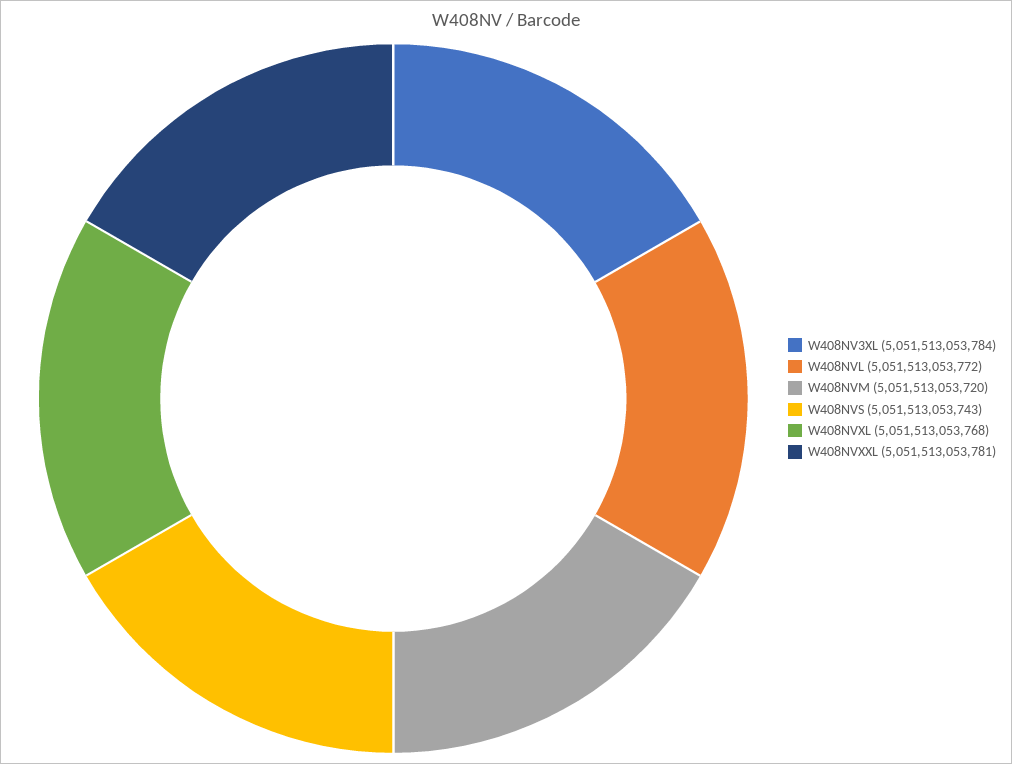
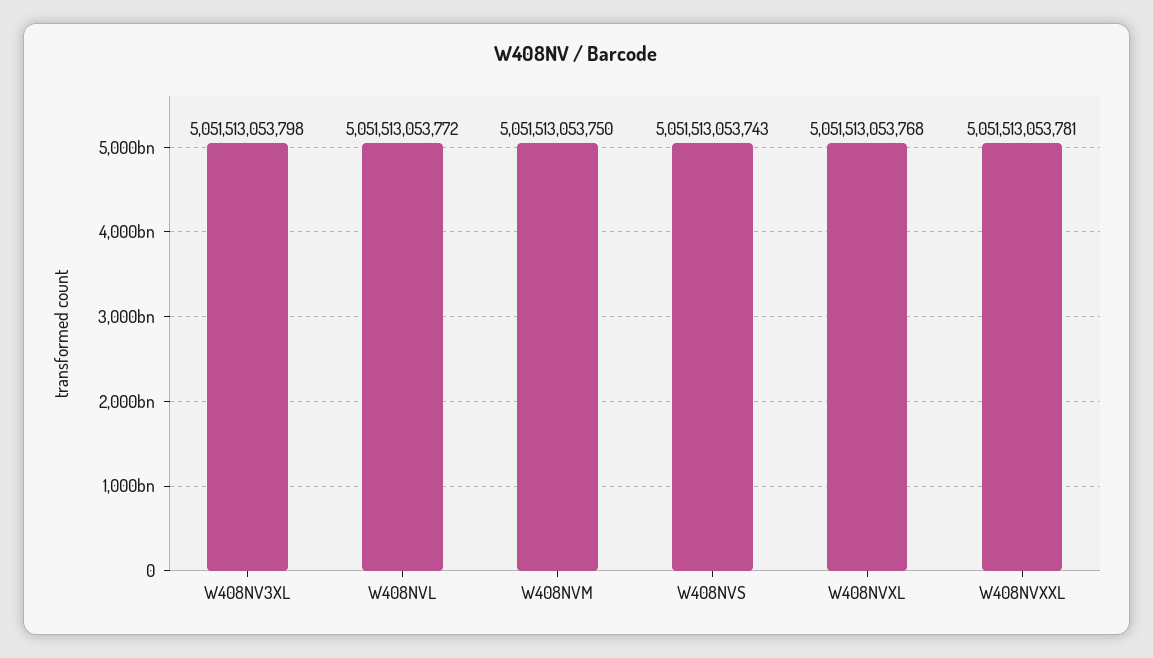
  {
-   "W408NV3XL": 5051513053784,
+   "W408NV3XL": 5051513053798,
    "W408NVL": 5051513053772,
-   "W408NVM": 5051513053720,
+   "W408NVM": 5051513053750,
    "W408NVS": 5051513053743,
    "W408NVXL": 5051513053768,
    "W408NVXXL": 5051513053781
  }

